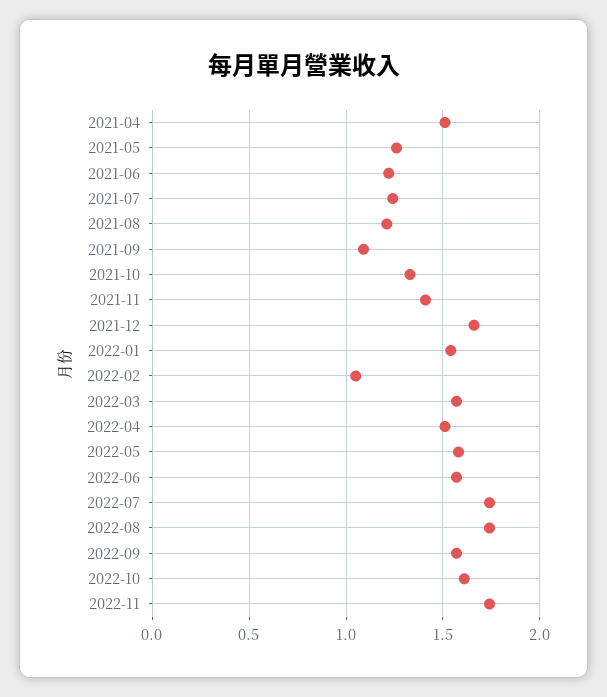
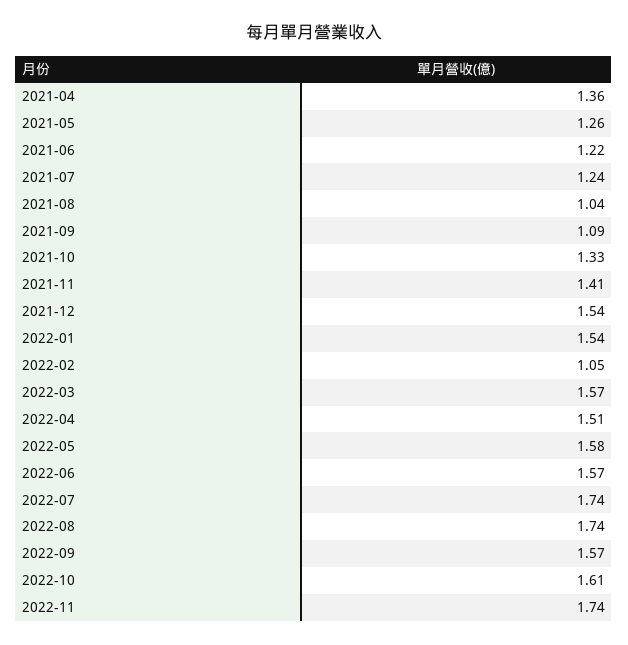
  {
-   "2021-04": 1.5,
+   "2021-04": 1.36,
    "2021-05": 1.26,
    "2021-06": 1.22,
    "2021-07": 1.24,
-   "2021-08": 1.2,
+   "2021-08": 1.04,
    "2021-09": 1.09,
    "2021-10": 1.33,
    "2021-11": 1.41,
-   "2021-12": 1.65,
+   "2021-12": 1.54,
    "2022-01": 1.54,
    "2022-02": 1.05,
    "2022-03": 1.57,
    "2022-04": 1.51,
    "2022-05": 1.58,
    "2022-06": 1.57,
    "2022-07": 1.74,
    "2022-08": 1.74,
    "2022-09": 1.57,
    "2022-10": 1.61,
    "2022-11": 1.74
  }

